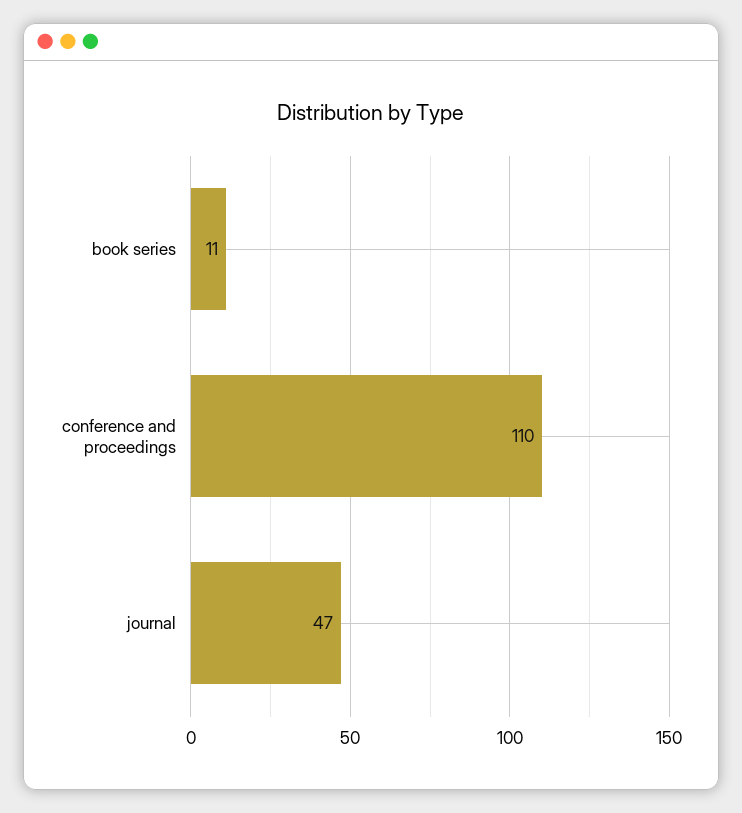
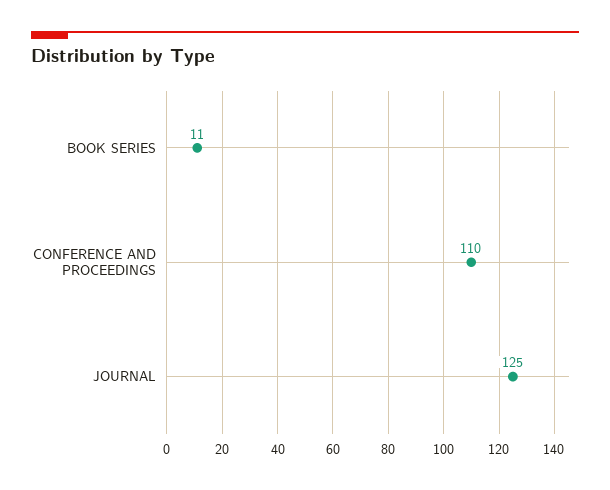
  {
    "book series": 11,
    "conference and proceedings": 110,
-   "journal": 47
+   "journal": 125
  }

